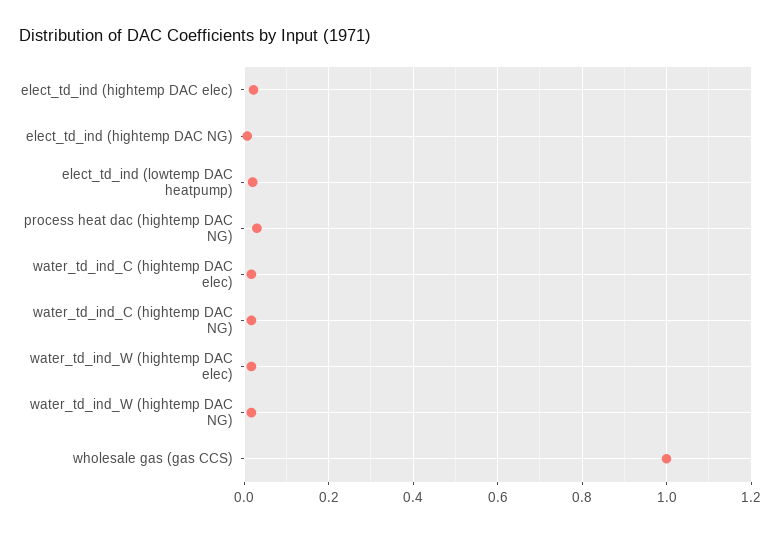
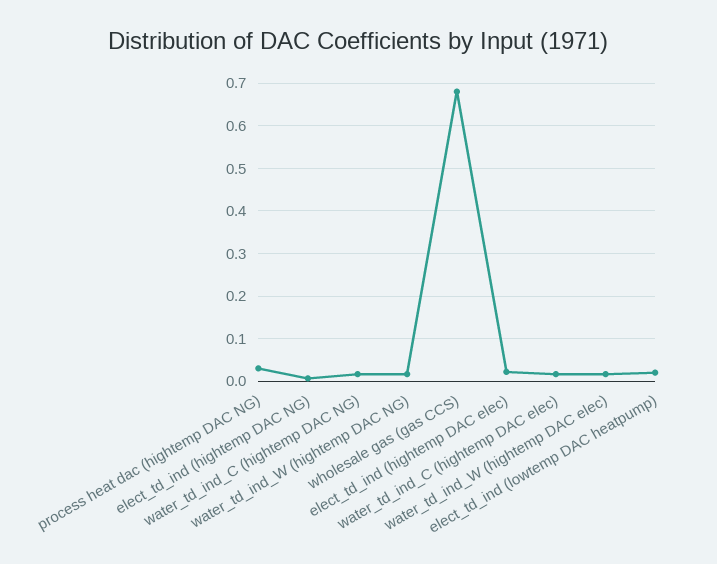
  {
    "elect_td_ind (hightemp DAC elec)": 0.02,
    "elect_td_ind (hightemp DAC NG)": 0,
    "elect_td_ind (lowtemp DAC heatpump)": 0.02,
    "process heat dac (hightemp DAC NG)": 0.04,
    "water_td_ind_C (hightemp DAC elec)": 0.02,
    "water_td_ind_C (hightemp DAC NG)": 0.02,
    "water_td_ind_W (hightemp DAC elec)": 0.02,
    "water_td_ind_W (hightemp DAC NG)": 0.02,
-   "wholesale gas (gas CCS)": 1
+   "wholesale gas (gas CCS)": 0.68
  }

